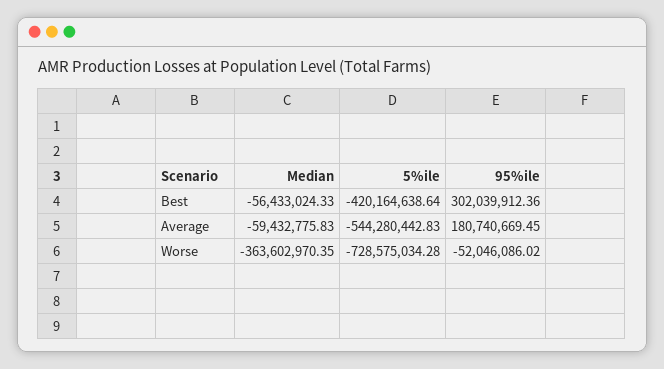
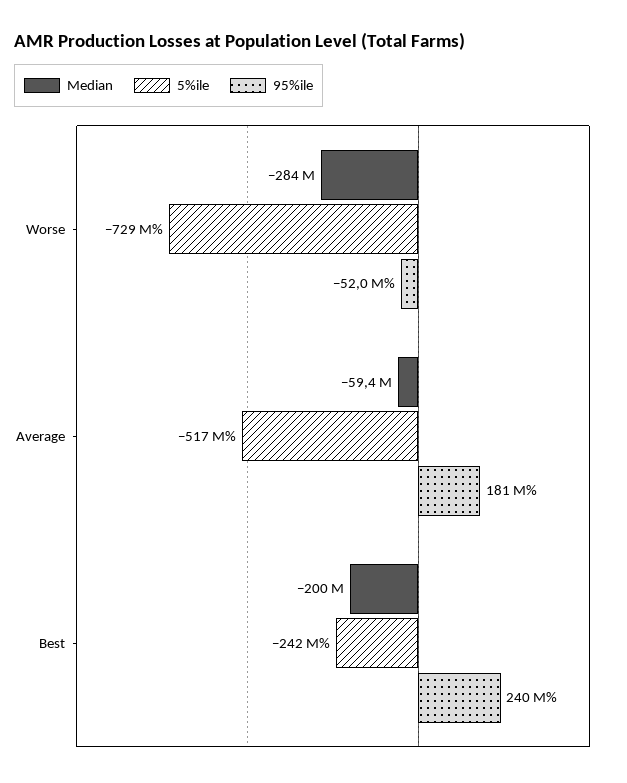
  {
    "Median": {
-     "Best": -56433024.33,
+     "Best": -200000000,
      "Average": -59432775.83,
-     "Worse": -363602970.35
+     "Worse": -284000000
    },
    "5%ile": {
-     "Best": -420164638.64,
+     "Best": -242000000,
-     "Average": -544280442.83,
+     "Average": -517000000,
      "Worse": -728575034.28
    },
    "95%ile": {
-     "Best": 302039912.36,
+     "Best": 240000000,
      "Average": 180740669.45,
      "Worse": -52046086.02
    }
  }

